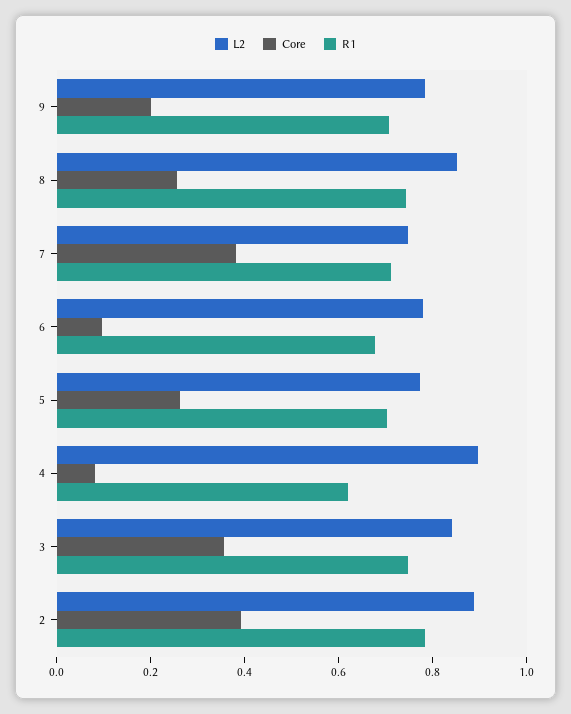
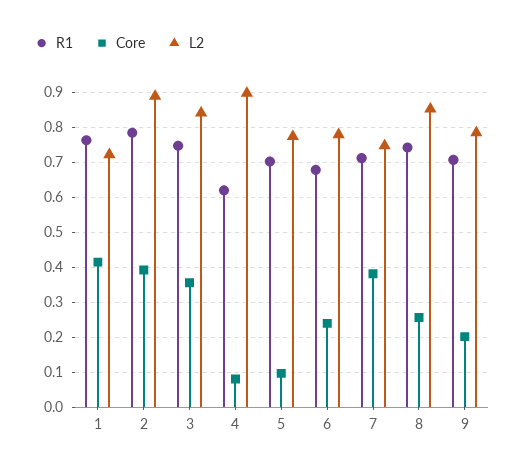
  {
    "L2": {
      "9": 0.78,
      "8": 0.86,
      "7": 0.74,
      "6": 0.78,
      "5": 0.78,
      "4": 0.9,
      "3": 0.84,
-     "2": 0.88
+     "2": 0.88,
+     "1": 0.72
    },
    "Core": {
      "9": 0.2,
      "8": 0.26,
      "7": 0.38,
-     "6": 0.1,
+     "6": 0.24,
-     "5": 0.25,
+     "5": 0.1,
      "4": 0.08,
      "3": 0.36,
-     "2": 0.4
+     "2": 0.4,
+     "1": 0.42
    },
    "R1": {
      "9": 0.7,
      "8": 0.74,
      "7": 0.72,
      "6": 0.68,
      "5": 0.7,
      "4": 0.62,
      "3": 0.74,
-     "2": 0.78
+     "2": 0.78,
+     "1": 0.76
    }
  }

